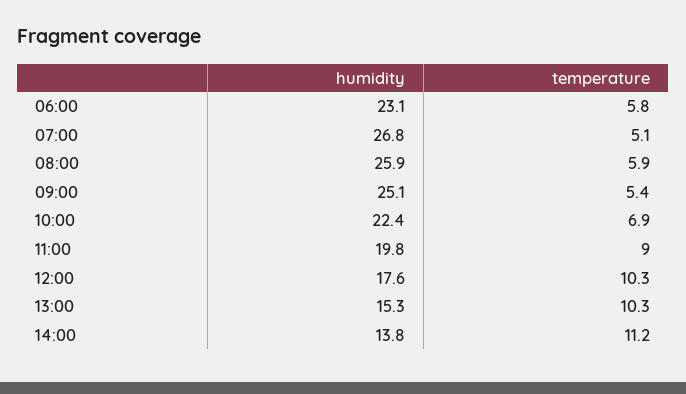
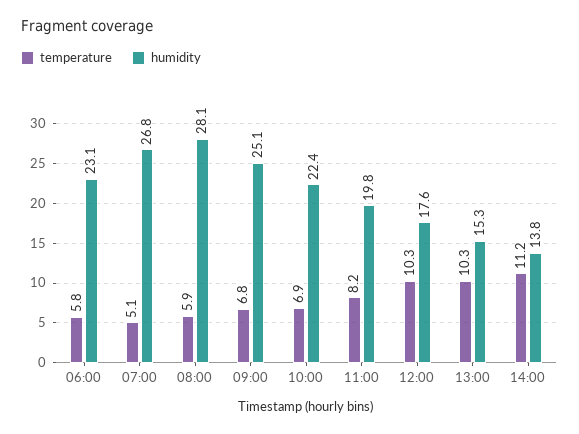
  {
    "humidity": {
      "06:00": 23.1,
      "07:00": 26.8,
-     "08:00": 25.9,
+     "08:00": 28.1,
      "09:00": 25.1,
      "10:00": 22.4,
      "11:00": 19.8,
      "12:00": 17.6,
      "13:00": 15.3,
      "14:00": 13.8
    },
    "temperature": {
      "06:00": 5.8,
      "07:00": 5.1,
      "08:00": 5.9,
-     "09:00": 5.4,
+     "09:00": 6.8,
      "10:00": 6.9,
-     "11:00": 9,
+     "11:00": 8.2,
      "12:00": 10.3,
      "13:00": 10.3,
      "14:00": 11.2
    }
  }

